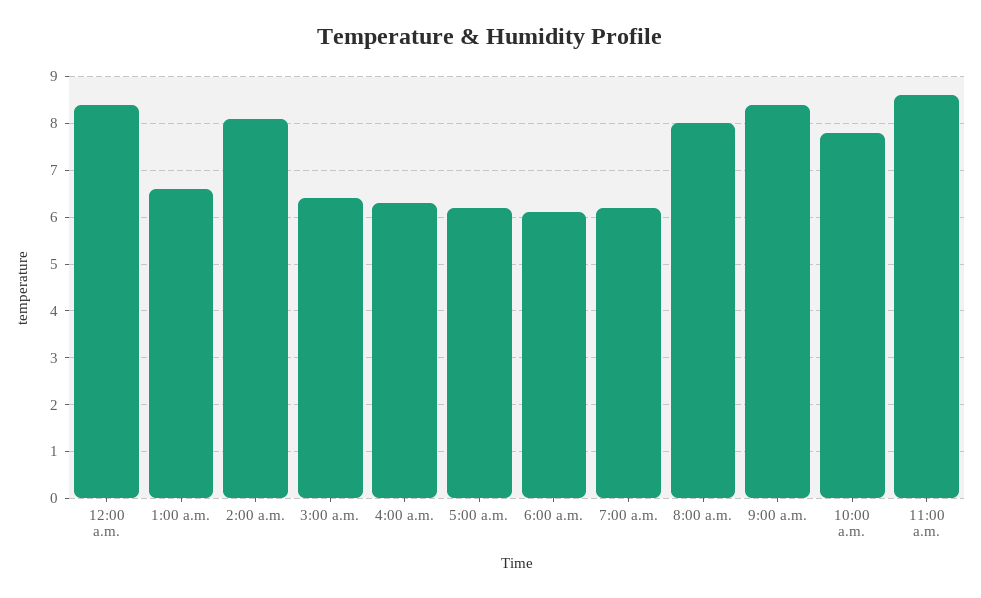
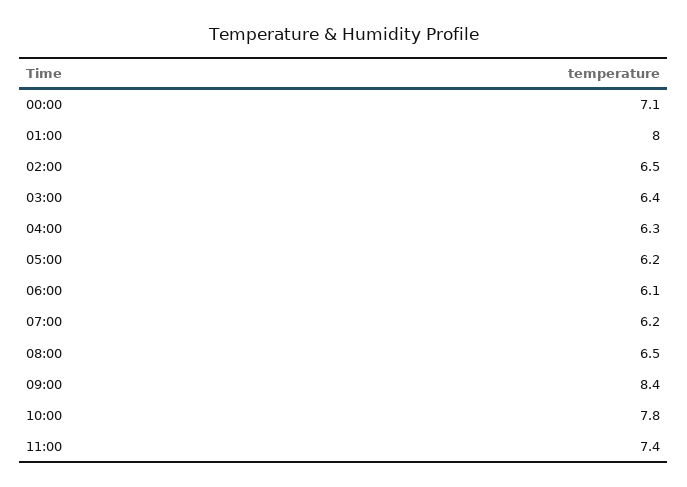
  {
-   "12:00 a.m.": 8.5,
+   "12:00 a.m.": 7.1,
-   "1:00 a.m.": 6.5,
+   "1:00 a.m.": 8,
-   "2:00 a.m.": 8,
+   "2:00 a.m.": 6.5,
    "3:00 a.m.": 6.4,
    "4:00 a.m.": 6.3,
    "5:00 a.m.": 6.2,
    "6:00 a.m.": 6.1,
    "7:00 a.m.": 6.2,
-   "8:00 a.m.": 8,
+   "8:00 a.m.": 6.5,
    "9:00 a.m.": 8.4,
    "10:00 a.m.": 7.8,
-   "11:00 a.m.": 8.5
+   "11:00 a.m.": 7.4
  }

